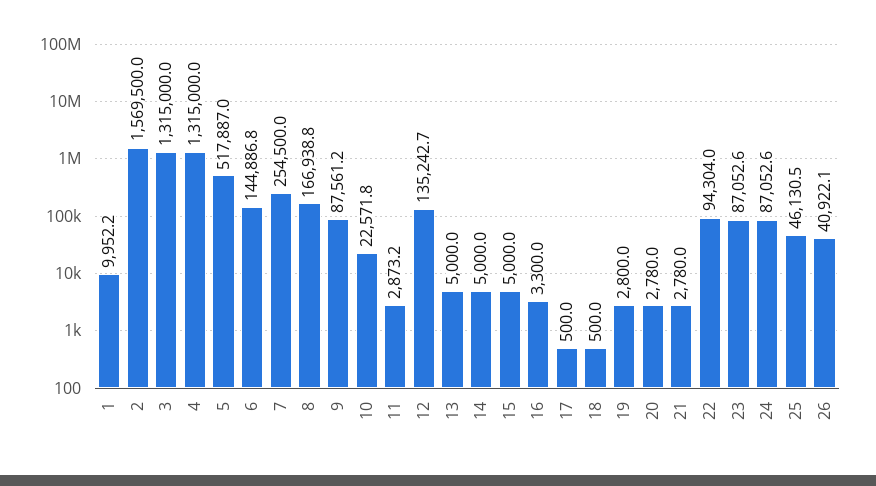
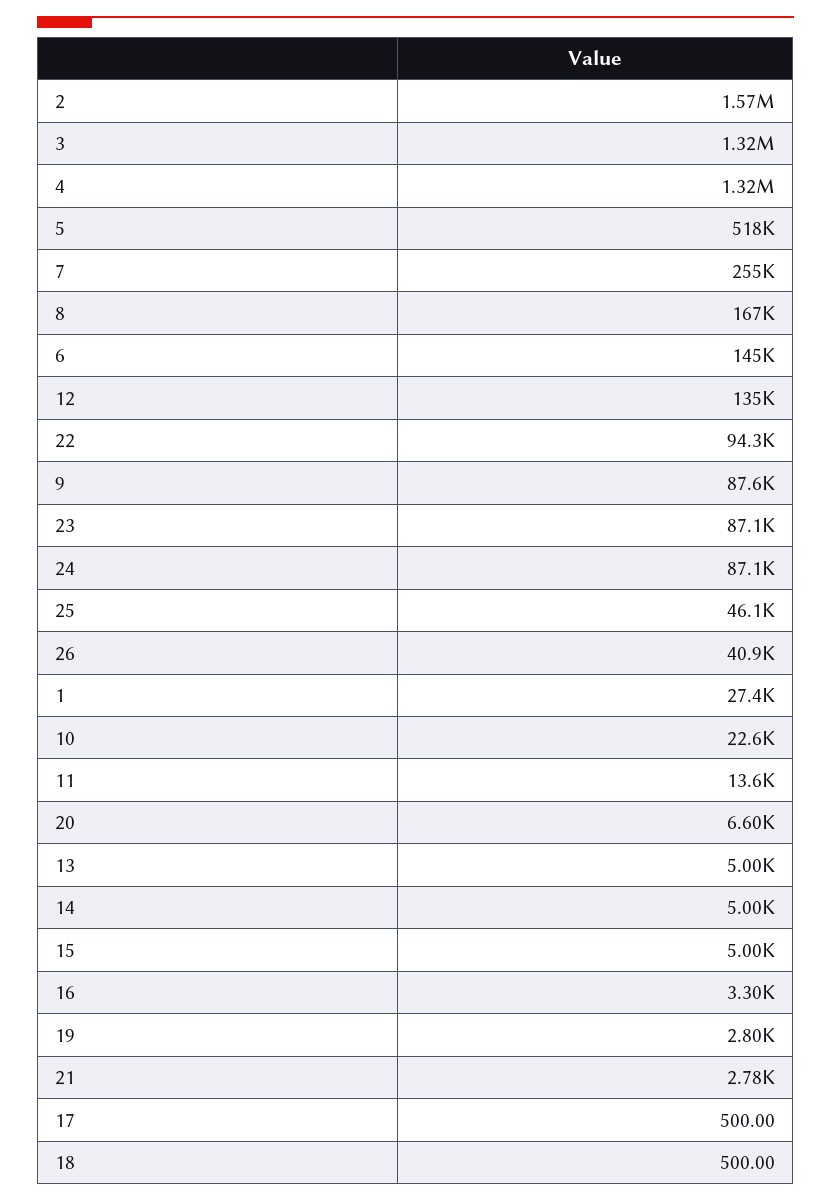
  {
-   "1": 9952.2,
+   "1": 27400,
    "2": 1569500,
    "3": 1315000,
    "4": 1315000,
    "5": 517887,
    "6": 144886.8,
    "7": 254500,
    "8": 166938.8,
    "9": 87561.2,
    "10": 22571.8,
-   "11": 2873.2,
+   "11": 13600,
    "12": 135242.7,
    "13": 5000,
    "14": 5000,
    "15": 5000,
    "16": 3300,
    "17": 500,
    "18": 500,
    "19": 2800,
-   "20": 2780,
+   "20": 6600,
    "21": 2780,
    "22": 94304,
    "23": 87052.6,
    "24": 87052.6,
    "25": 46130.5,
    "26": 40922.1
  }

